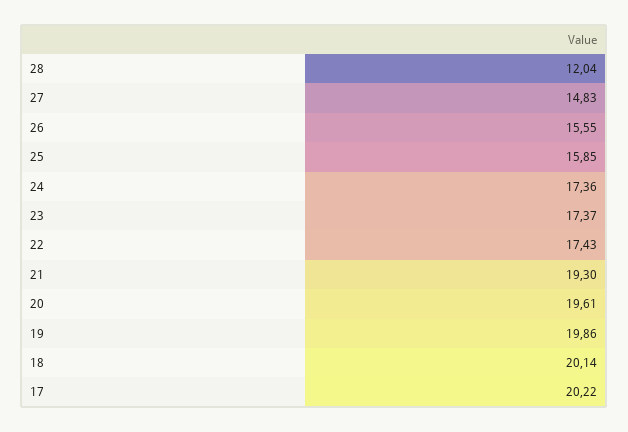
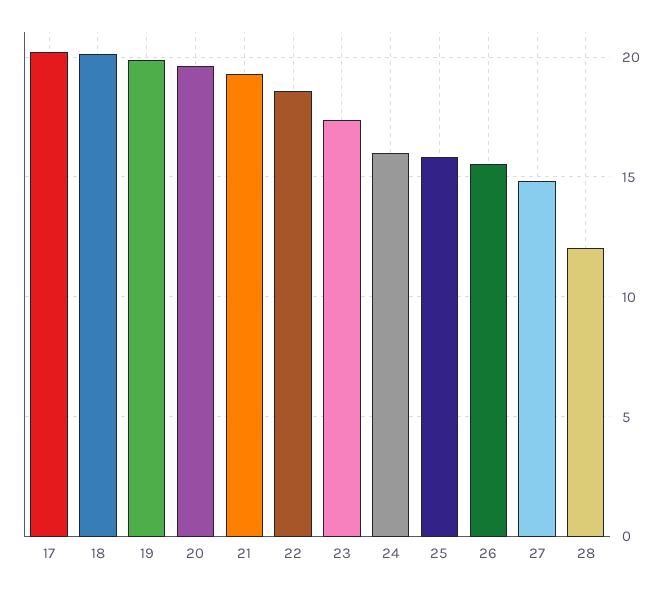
  {
    "28": 12.04,
    "27": 14.83,
    "26": 15.55,
    "25": 15.85,
-   "24": 17.36,
+   "24": 16,
    "23": 17.37,
-   "22": 17.43,
+   "22": 18.5,
    "21": 19.3,
    "20": 19.61,
    "19": 19.86,
    "18": 20.14,
    "17": 20.22
  }

